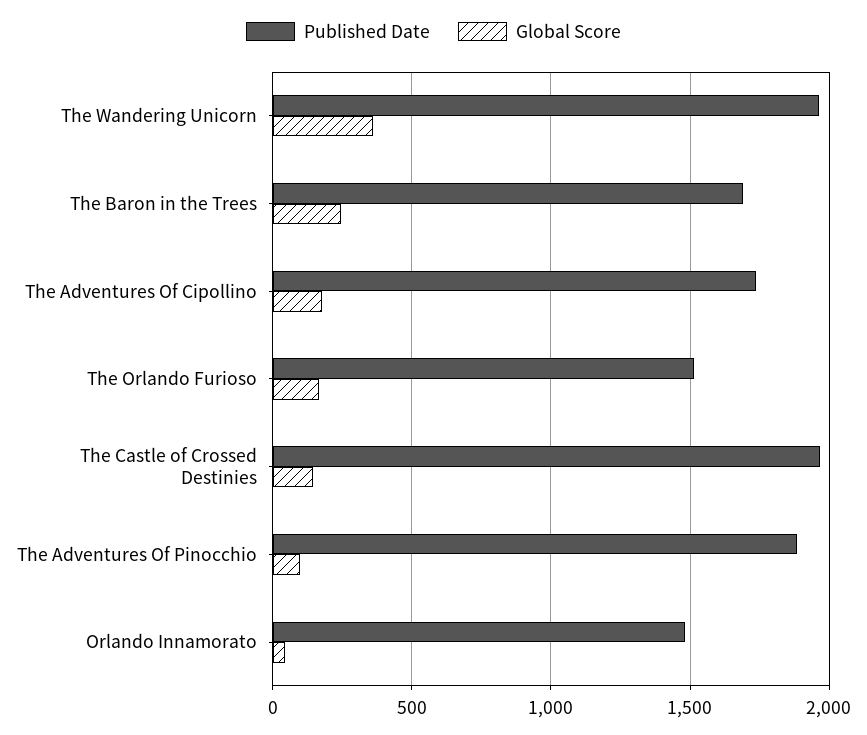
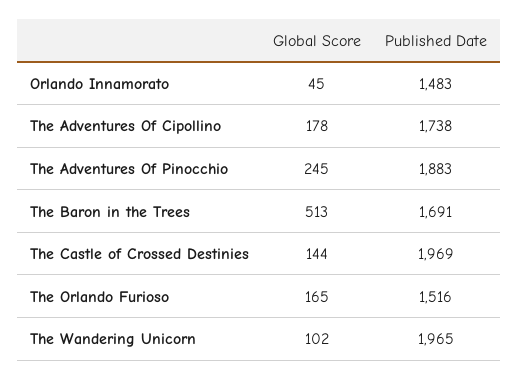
  {
    "Published Date": {
      "The Wandering Unicorn": 1965,
      "The Baron in the Trees": 1691,
      "The Adventures Of Cipollino": 1738,
      "The Orlando Furioso": 1516,
      "The Castle of Crossed Destinies": 1969,
      "The Adventures Of Pinocchio": 1883,
      "Orlando Innamorato": 1483
    },
    "Global Score": {
-     "The Wandering Unicorn": 350,
+     "The Wandering Unicorn": 102,
-     "The Baron in the Trees": 250,
+     "The Baron in the Trees": 513,
      "The Adventures Of Cipollino": 178,
      "The Orlando Furioso": 165,
      "The Castle of Crossed Destinies": 144,
-     "The Adventures Of Pinocchio": 100,
+     "The Adventures Of Pinocchio": 245,
      "Orlando Innamorato": 45
    }
  }

